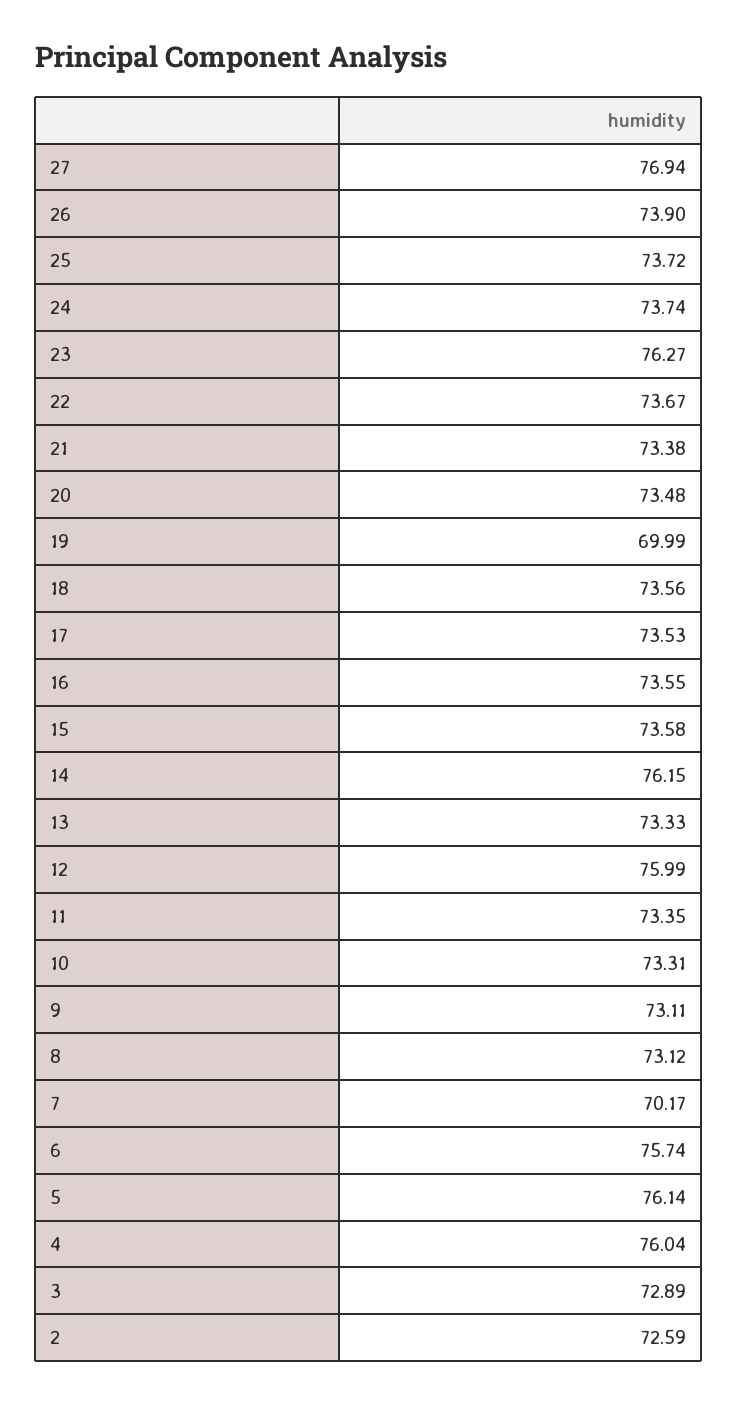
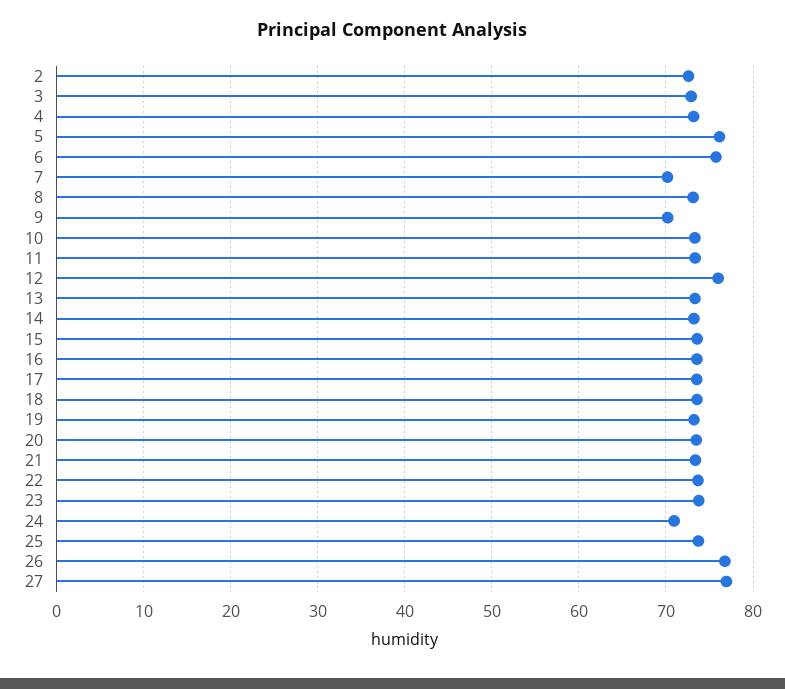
  {
    "27": 76.94,
-   "26": 73.9,
+   "26": 77,
    "25": 73.72,
-   "24": 73.74,
+   "24": 71,
-   "23": 76.27,
+   "23": 74,
    "22": 73.67,
    "21": 73.38,
    "20": 73.48,
-   "19": 69.99,
+   "19": 73,
    "18": 73.56,
    "17": 73.53,
    "16": 73.55,
    "15": 73.58,
-   "14": 76.15,
+   "14": 73,
    "13": 73.33,
    "12": 75.99,
    "11": 73.35,
    "10": 73.31,
-   "9": 73.11,
+   "9": 70,
    "8": 73.12,
    "7": 70.17,
    "6": 75.74,
    "5": 76.14,
-   "4": 76.04,
+   "4": 73,
    "3": 72.89,
    "2": 72.59
  }

